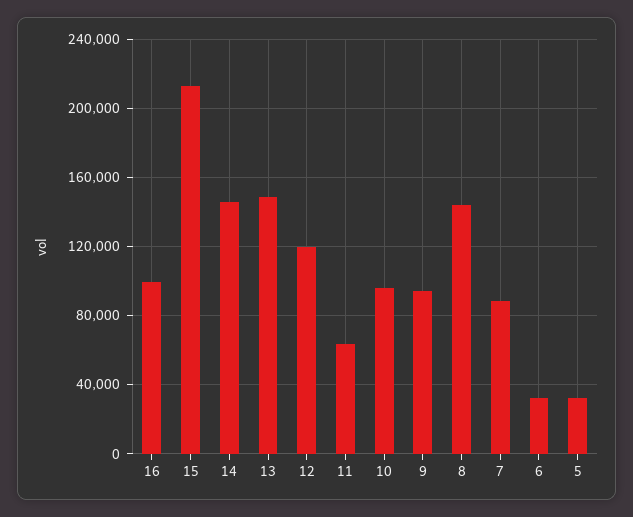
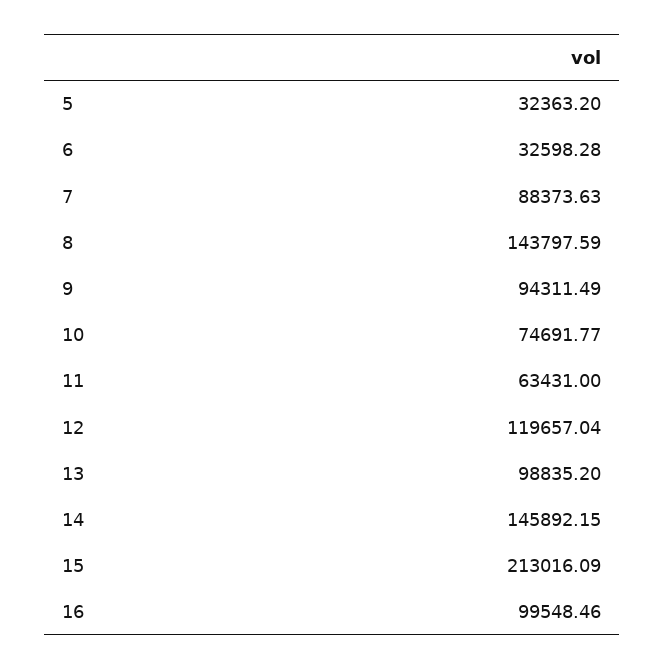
  {
    "16": 99548.46,
    "15": 213016.09,
    "14": 145892.15,
-   "13": 150000,
+   "13": 98835.2,
    "12": 119657.04,
    "11": 63431,
-   "10": 95000,
+   "10": 74691.77,
    "9": 94311.49,
    "8": 143797.59,
    "7": 88373.63,
    "6": 32598.28,
    "5": 32363.2
  }

